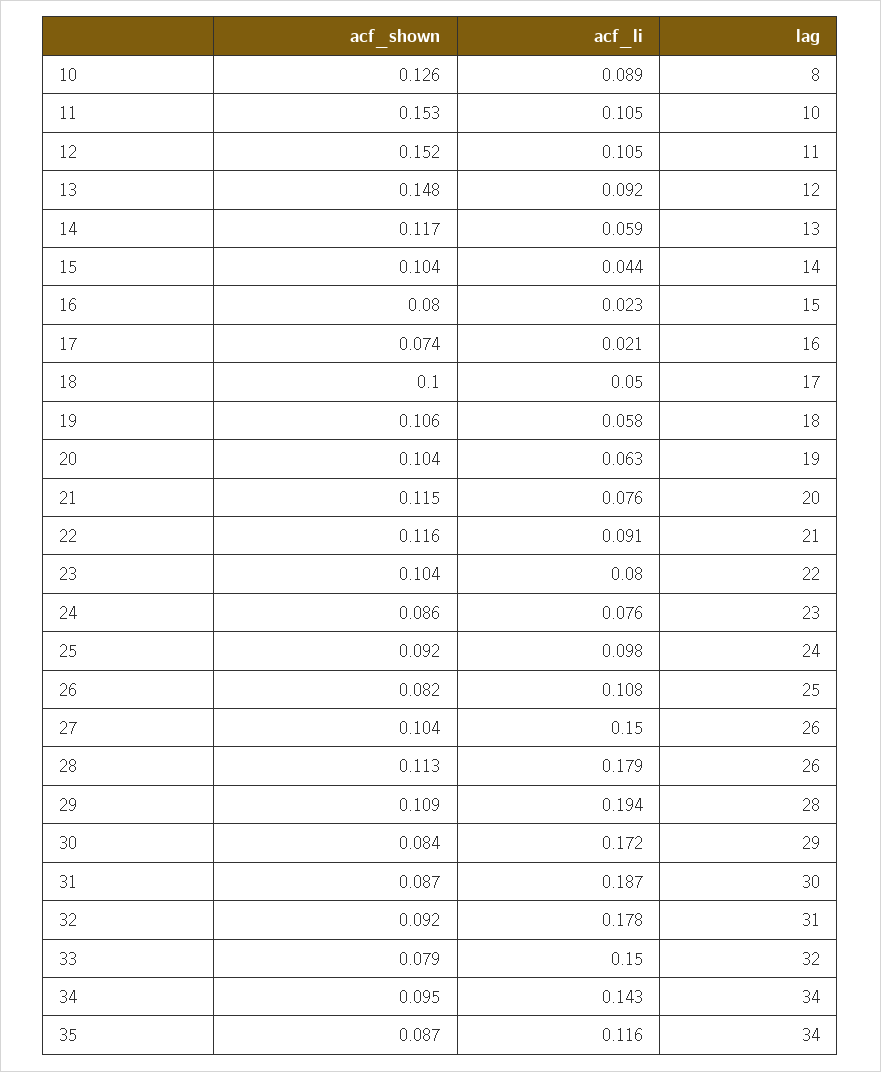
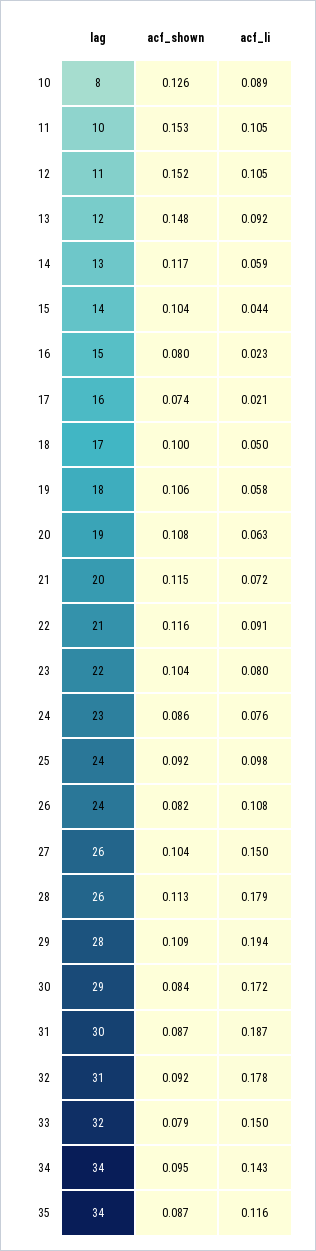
  {
    "acf_shown": {
      "10": 0.126,
      "11": 0.153,
      "12": 0.152,
      "13": 0.148,
      "14": 0.117,
      "15": 0.104,
      "16": 0.08,
      "17": 0.074,
      "18": 0.1,
      "19": 0.106,
-     "20": 0.104,
+     "20": 0.108,
      "21": 0.115,
      "22": 0.116,
      "23": 0.104,
      "24": 0.086,
      "25": 0.092,
      "26": 0.082,
      "27": 0.104,
      "28": 0.113,
      "29": 0.109,
      "30": 0.084,
      "31": 0.087,
      "32": 0.092,
      "33": 0.079,
      "34": 0.095,
      "35": 0.087
    },
    "acf_li": {
      "10": 0.089,
      "11": 0.105,
      "12": 0.105,
      "13": 0.092,
      "14": 0.059,
      "15": 0.044,
      "16": 0.023,
      "17": 0.021,
      "18": 0.05,
      "19": 0.058,
      "20": 0.063,
-     "21": 0.076,
+     "21": 0.072,
      "22": 0.091,
      "23": 0.08,
      "24": 0.076,
      "25": 0.098,
      "26": 0.108,
      "27": 0.15,
      "28": 0.179,
      "29": 0.194,
      "30": 0.172,
      "31": 0.187,
      "32": 0.178,
      "33": 0.15,
      "34": 0.143,
      "35": 0.116
    },
    "lag": {
      "10": 8,
      "11": 10,
      "12": 11,
      "13": 12,
      "14": 13,
      "15": 14,
      "16": 15,
      "17": 16,
      "18": 17,
      "19": 18,
      "20": 19,
      "21": 20,
      "22": 21,
      "23": 22,
      "24": 23,
      "25": 24,
-     "26": 25,
+     "26": 24,
      "27": 26,
      "28": 26,
      "29": 28,
      "30": 29,
      "31": 30,
      "32": 31,
      "33": 32,
      "34": 34,
      "35": 34
    }
  }

